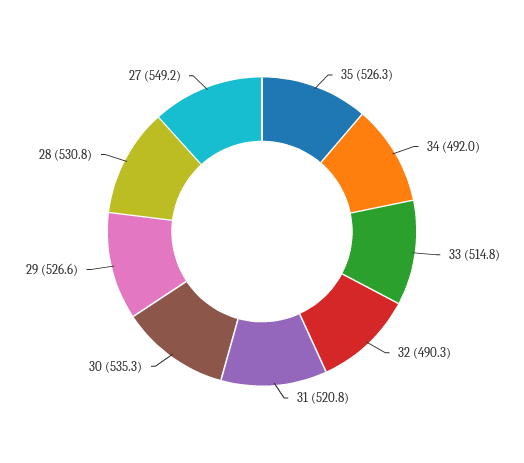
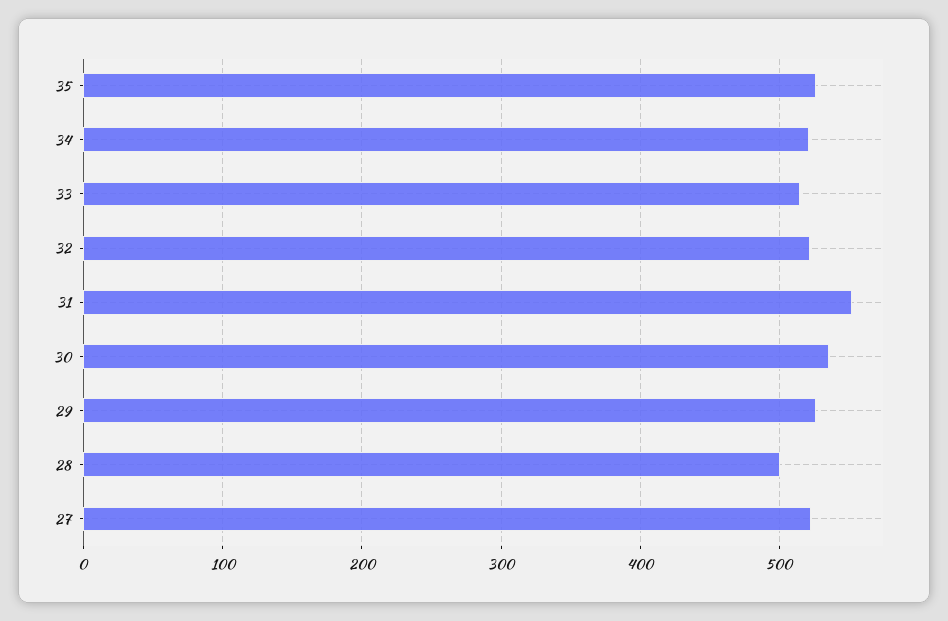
  {
    "35": 526.3,
-   "34": 492,
+   "34": 520,
    "33": 514.8,
-   "32": 490.3,
+   "32": 520,
-   "31": 520.8,
+   "31": 550,
    "30": 535.3,
    "29": 526.6,
-   "28": 530.8,
+   "28": 500,
-   "27": 549.2
+   "27": 520
  }

